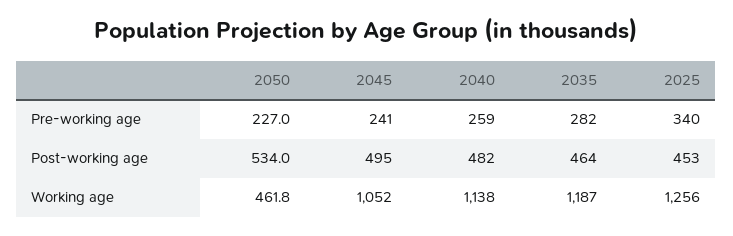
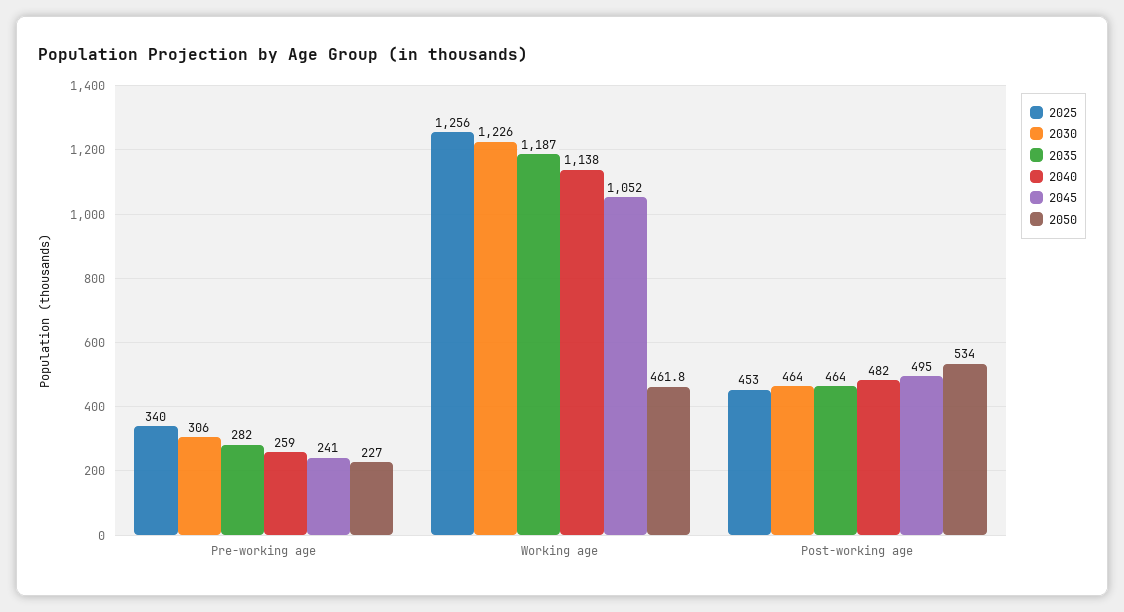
  {
    "2050": {
      "Pre-working age": 227,
      "Post-working age": 534,
      "Working age": 461.8
    },
    "2045": {
      "Pre-working age": 241,
      "Post-working age": 495,
      "Working age": 1052
    },
    "2040": {
      "Pre-working age": 259,
      "Post-working age": 482,
      "Working age": 1138
    },
    "2035": {
      "Pre-working age": 282,
      "Post-working age": 464,
      "Working age": 1187
    },
    "2025": {
      "Pre-working age": 340,
      "Post-working age": 453,
      "Working age": 1256
-   }
+   },
+   "2030": {
+     "Pre-working age": 306,
+     "Working age": 1226,
+     "Post-working age": 464
+   }
  }

